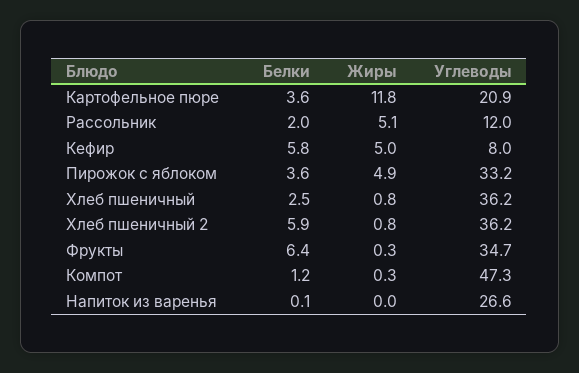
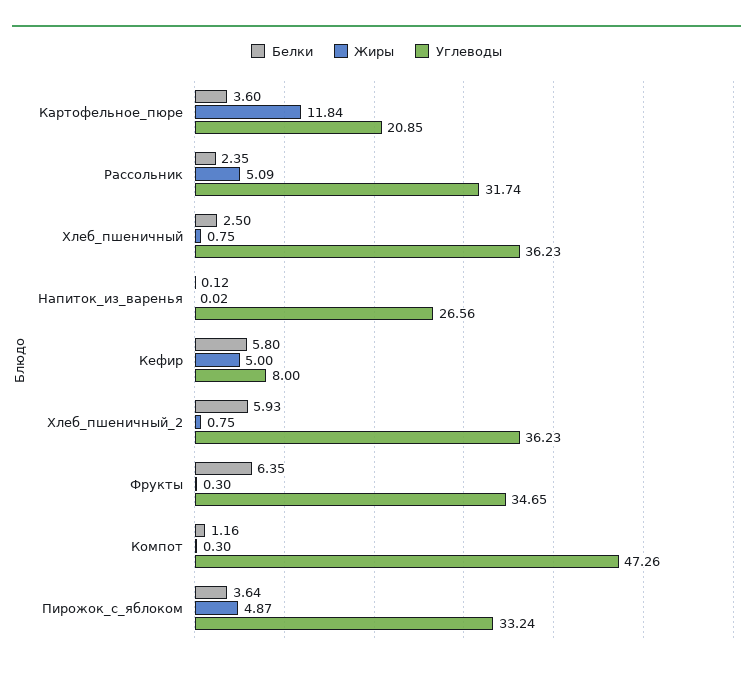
  {
    "Белки": {
      "Картофельное пюре": 3.6,
-     "Рассольник": 2,
+     "Рассольник": 2.35,
      "Кефир": 5.8,
      "Пирожок с яблоком": 3.64,
      "Хлеб пшеничный": 2.5,
      "Хлеб пшеничный 2": 5.93,
      "Фрукты": 6.35,
      "Компот": 1.16,
      "Напиток из варенья": 0.12
    },
    "Жиры": {
      "Картофельное пюре": 11.84,
      "Рассольник": 5.09,
      "Кефир": 5,
      "Пирожок с яблоком": 4.87,
      "Хлеб пшеничный": 0.75,
      "Хлеб пшеничный 2": 0.75,
      "Фрукты": 0.3,
      "Компот": 0.3,
      "Напиток из варенья": 0.02
    },
    "Углеводы": {
      "Картофельное пюре": 20.85,
-     "Рассольник": 12,
+     "Рассольник": 31.74,
      "Кефир": 8,
      "Пирожок с яблоком": 33.24,
      "Хлеб пшеничный": 36.23,
      "Хлеб пшеничный 2": 36.23,
      "Фрукты": 34.65,
      "Компот": 47.26,
      "Напиток из варенья": 26.56
    }
  }

